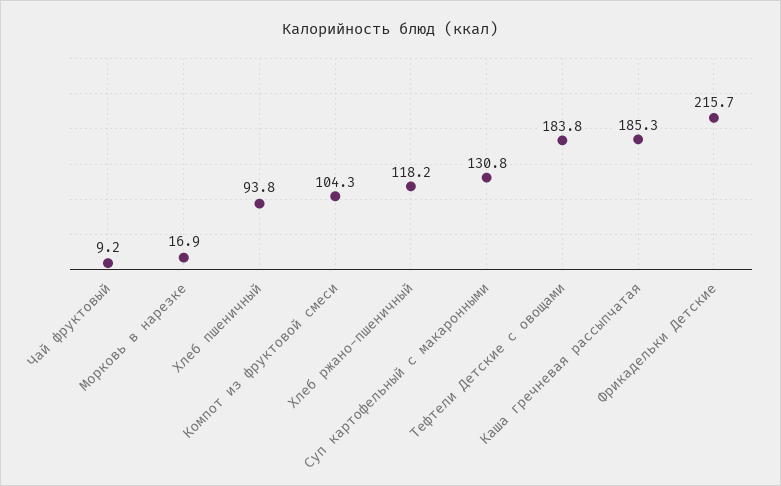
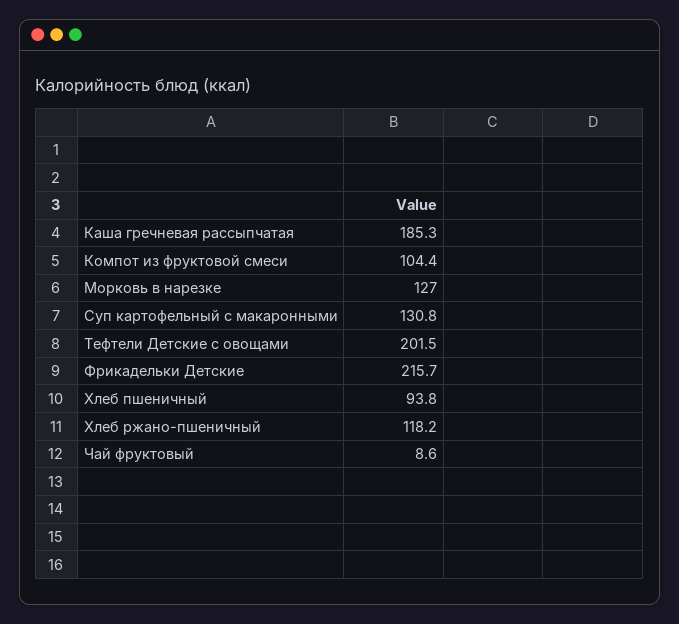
  {
-   "Чай фруктовый": 9.2,
+   "Чай фруктовый": 8.6,
-   "Морковь в нарезке": 16.9,
+   "Морковь в нарезке": 127,
    "Хлеб пшеничный": 93.8,
-   "Компот из фруктовой смеси": 104.3,
+   "Компот из фруктовой смеси": 104.4,
    "Хлеб ржано-пшеничный": 118.2,
    "Суп картофельный с макаронными": 130.8,
-   "Тефтели Детские с овощами": 183.8,
+   "Тефтели Детские с овощами": 201.5,
    "Каша гречневая рассыпчатая": 185.3,
    "Фрикадельки Детские": 215.7
  }

